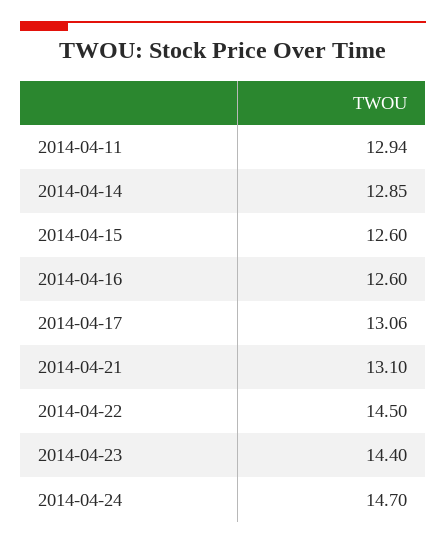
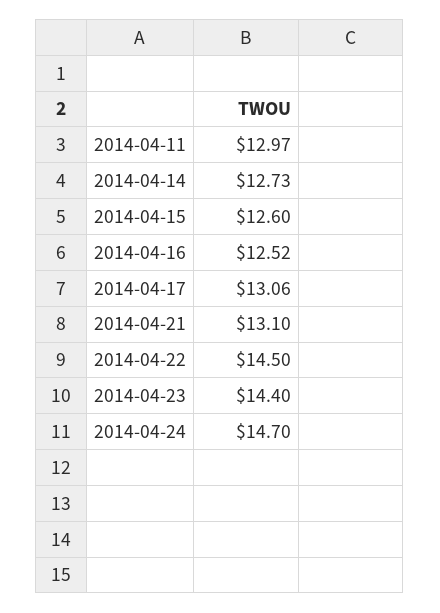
  {
-   "2014-04-11": 12.94,
+   "2014-04-11": 12.97,
-   "2014-04-14": 12.85,
+   "2014-04-14": 12.73,
    "2014-04-15": 12.6,
-   "2014-04-16": 12.6,
+   "2014-04-16": 12.52,
    "2014-04-17": 13.06,
    "2014-04-21": 13.1,
    "2014-04-22": 14.5,
    "2014-04-23": 14.4,
    "2014-04-24": 14.7
  }

